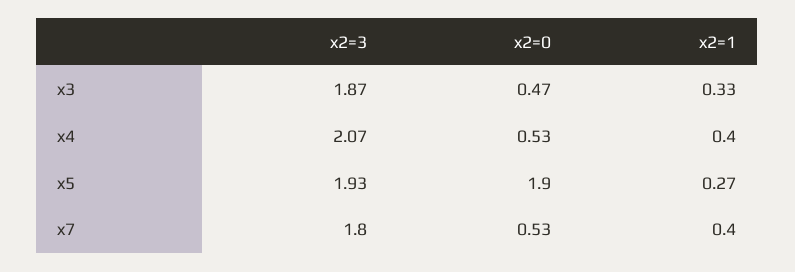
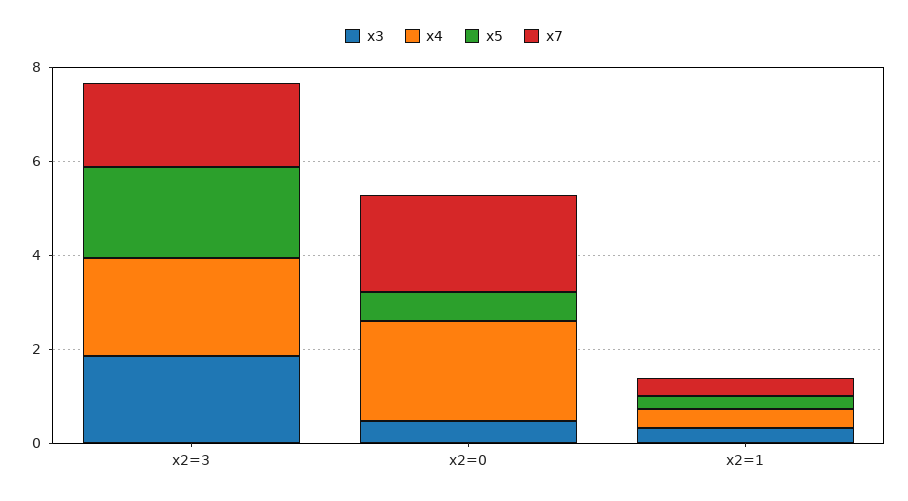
  {
    "x3": {
      "x2=3": 1.87,
      "x2=0": 0.47,
      "x2=1": 0.33
    },
    "x4": {
      "x2=3": 2.07,
-     "x2=0": 0.53,
+     "x2=0": 2,
      "x2=1": 0.4
    },
    "x5": {
      "x2=3": 1.93,
-     "x2=0": 1.9,
+     "x2=0": 0.5,
      "x2=1": 0.27
    },
    "x7": {
      "x2=3": 1.8,
-     "x2=0": 0.53,
+     "x2=0": 2,
      "x2=1": 0.4
    }
  }

